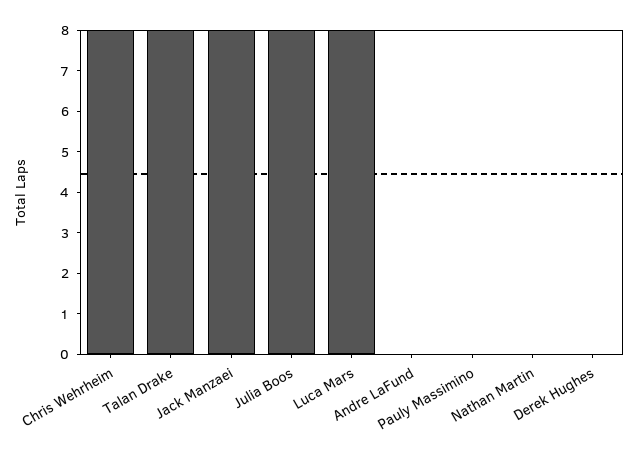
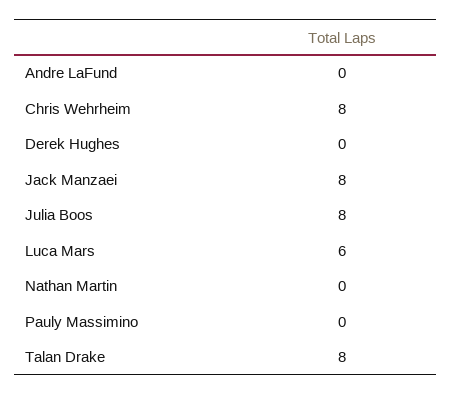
  {
    "Chris Wehrheim": 8,
    "Talan Drake": 8,
    "Jack Manzaei": 8,
    "Julia Boos": 8,
-   "Luca Mars": 8,
+   "Luca Mars": 6,
    "Andre LaFund": 0,
    "Pauly Massimino": 0,
    "Nathan Martin": 0,
    "Derek Hughes": 0
  }

